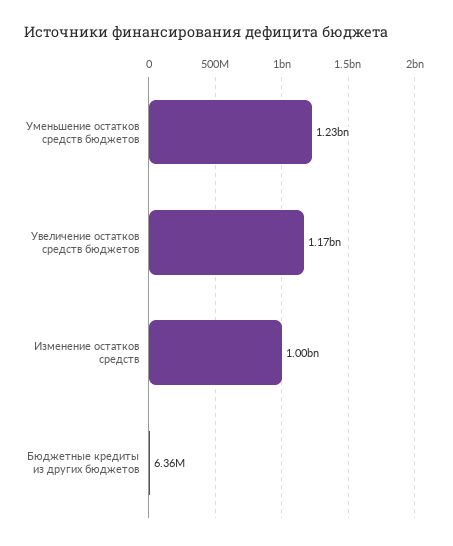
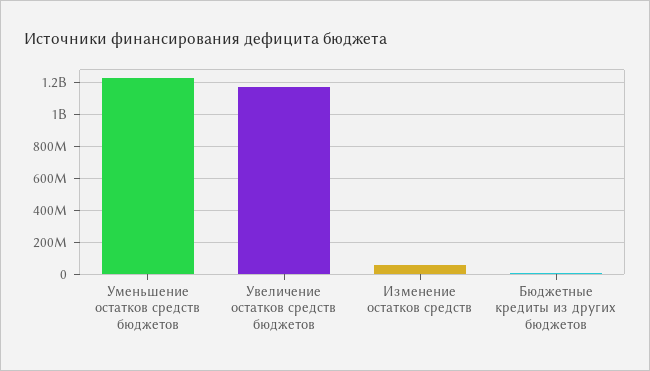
  {
    "Уменьшение остатков средств бюджетов": 1230000000,
    "Увеличение остатков средств бюджетов": 1170000000,
-   "Изменение остатков средств": 1000000000,
+   "Изменение остатков средств": 50000000,
    "Бюджетные кредиты из других бюджетов": 6360000
  }

